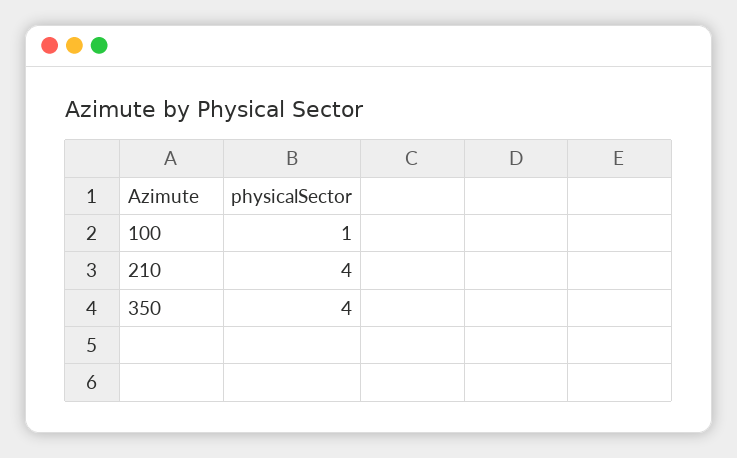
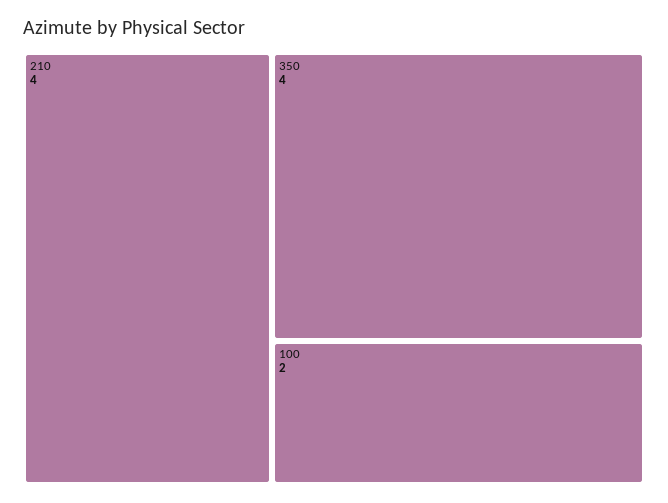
  {
-   "100": 1,
+   "100": 2,
    "210": 4,
    "350": 4
  }

